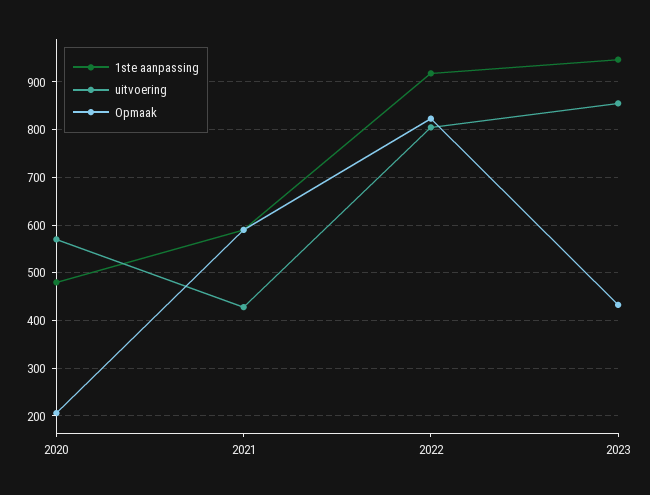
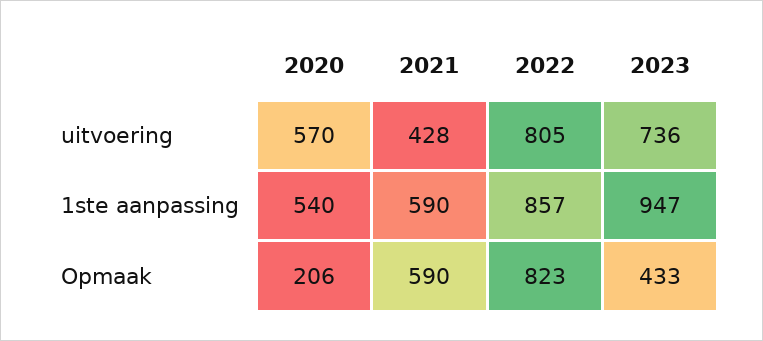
  {
    "1ste aanpassing": {
-     "2020": 480,
+     "2020": 540,
      "2021": 590,
-     "2022": 920,
+     "2022": 857,
      "2023": 947
    },
    "uitvoering": {
      "2020": 570,
      "2021": 428,
      "2022": 805,
-     "2023": 860
+     "2023": 736
    },
    "Opmaak": {
      "2020": 206,
      "2021": 590,
      "2022": 823,
      "2023": 433
    }
  }

